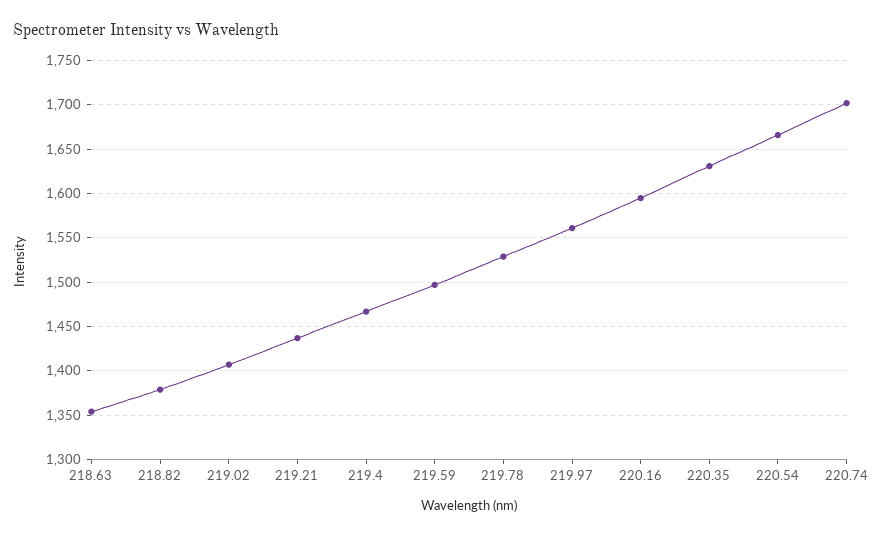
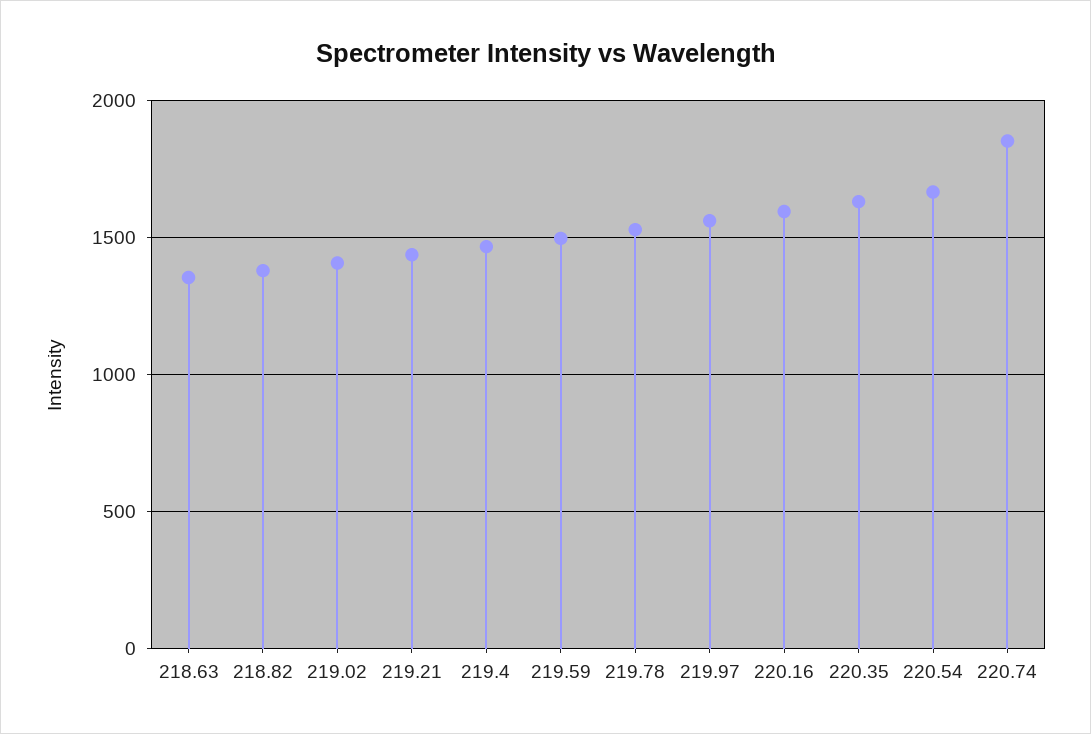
  {
    "218.63": 1350,
    "218.82": 1380,
    "219.02": 1410,
    "219.21": 1440,
    "219.4": 1470,
    "219.59": 1500,
    "219.78": 1530,
    "219.97": 1560,
    "220.16": 1600,
    "220.35": 1630,
    "220.54": 1670,
-   "220.74": 1700
+   "220.74": 1850
  }

